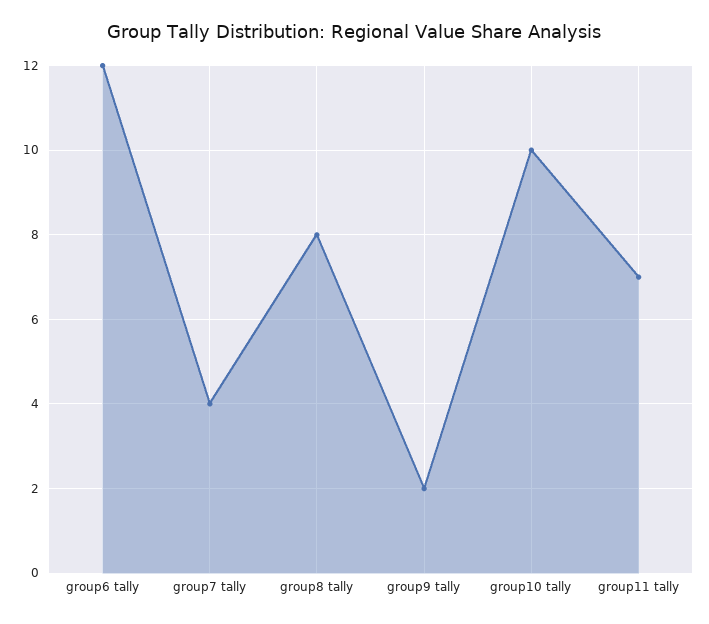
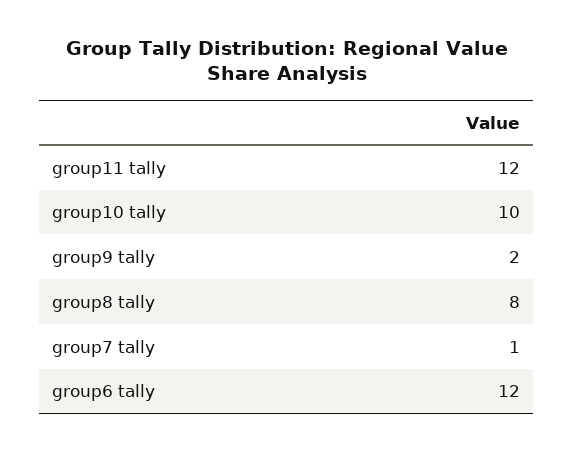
  {
    "group6 tally": 12,
-   "group7 tally": 4,
+   "group7 tally": 1,
    "group8 tally": 8,
    "group9 tally": 2,
    "group10 tally": 10,
-   "group11 tally": 7
+   "group11 tally": 12
  }

